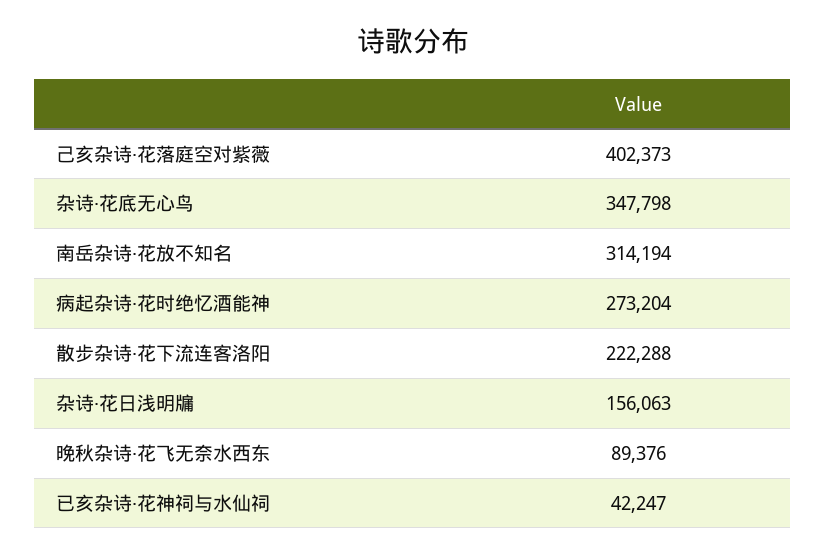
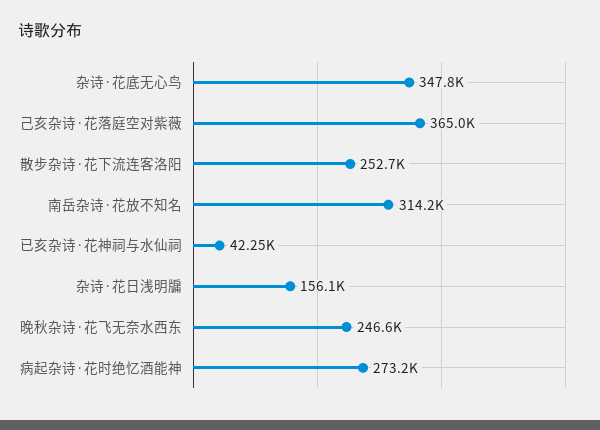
  {
-   "己亥杂诗·花落庭空对紫薇": 402373,
+   "己亥杂诗·花落庭空对紫薇": 365000,
    "杂诗·花底无心鸟": 347798,
    "南岳杂诗·花放不知名": 314194,
    "病起杂诗·花时绝忆酒能神": 273204,
-   "散步杂诗·花下流连客洛阳": 222288,
+   "散步杂诗·花下流连客洛阳": 252700,
    "杂诗·花日浅明牖": 156063,
-   "晚秋杂诗·花飞无奈水西东": 89376,
+   "晚秋杂诗·花飞无奈水西东": 246600,
    "已亥杂诗·花神祠与水仙祠": 42247
  }

